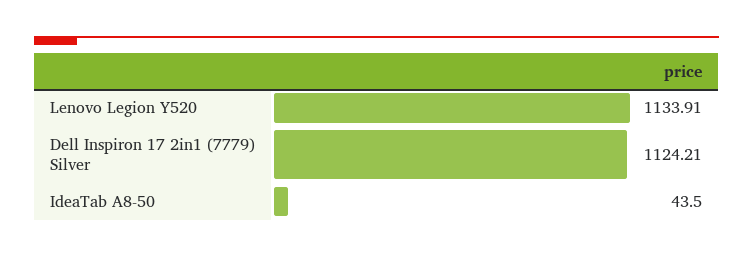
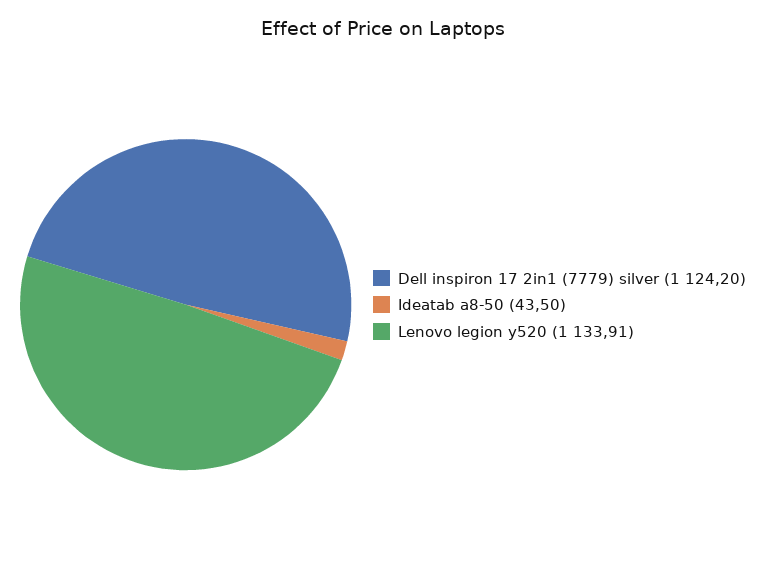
  {
    "Lenovo Legion Y520": 1133.91,
-   "Dell Inspiron 17 2in1 (7779) Silver": 1124.21,
+   "Dell Inspiron 17 2in1 (7779) Silver": 1124.2,
    "IdeaTab A8-50": 43.5
  }

